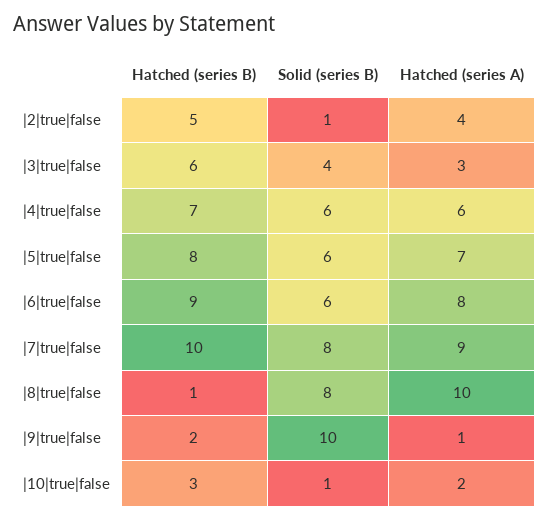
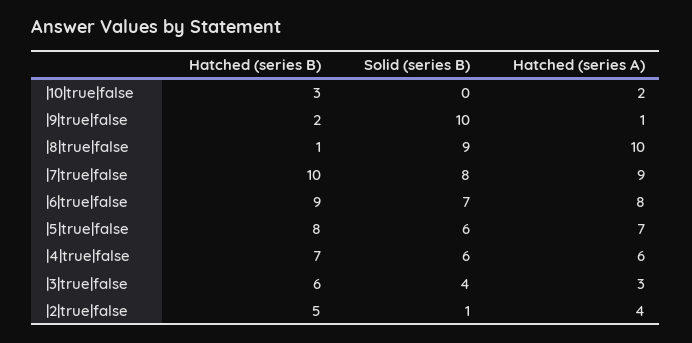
  {
    "Hatched (series B)": {
      "|2|true|false": 5,
      "|3|true|false": 6,
      "|4|true|false": 7,
      "|5|true|false": 8,
      "|6|true|false": 9,
      "|7|true|false": 10,
      "|8|true|false": 1,
      "|9|true|false": 2,
      "|10|true|false": 3
    },
    "Solid (series B)": {
      "|2|true|false": 1,
      "|3|true|false": 4,
      "|4|true|false": 6,
      "|5|true|false": 6,
-     "|6|true|false": 6,
+     "|6|true|false": 7,
      "|7|true|false": 8,
-     "|8|true|false": 8,
+     "|8|true|false": 9,
      "|9|true|false": 10,
-     "|10|true|false": 1
+     "|10|true|false": 0
    },
    "Hatched (series A)": {
      "|2|true|false": 4,
      "|3|true|false": 3,
      "|4|true|false": 6,
      "|5|true|false": 7,
      "|6|true|false": 8,
      "|7|true|false": 9,
      "|8|true|false": 10,
      "|9|true|false": 1,
      "|10|true|false": 2
    }
  }

